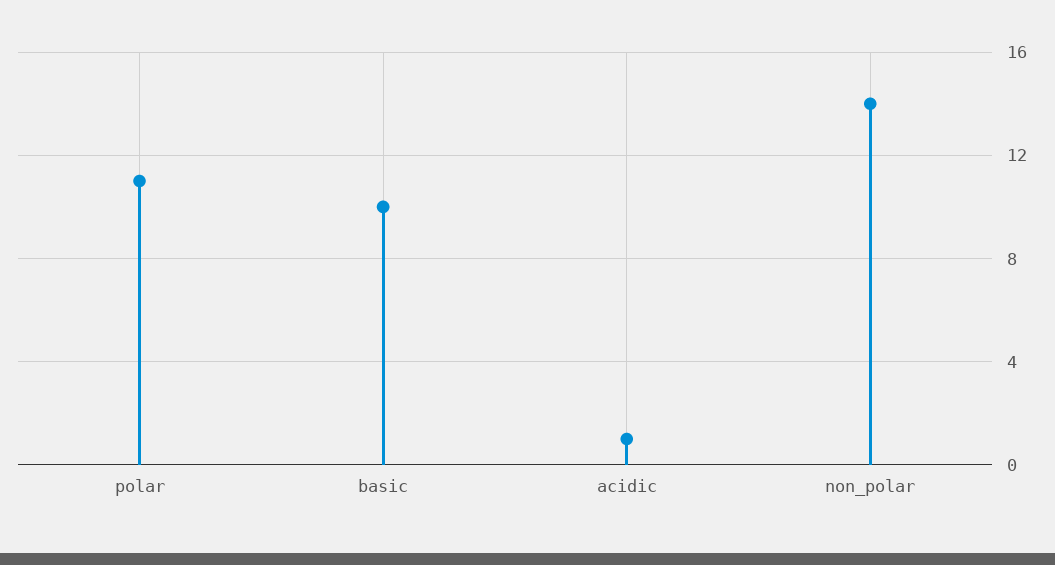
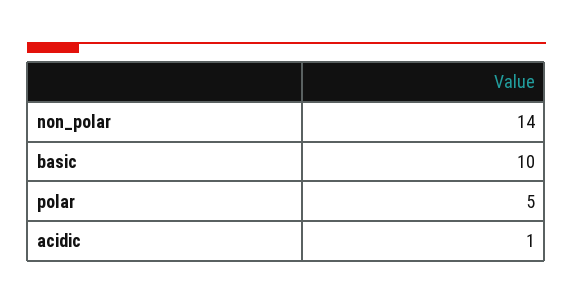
  {
-   "polar": 11,
+   "polar": 5,
    "basic": 10,
    "acidic": 1,
    "non_polar": 14
  }

